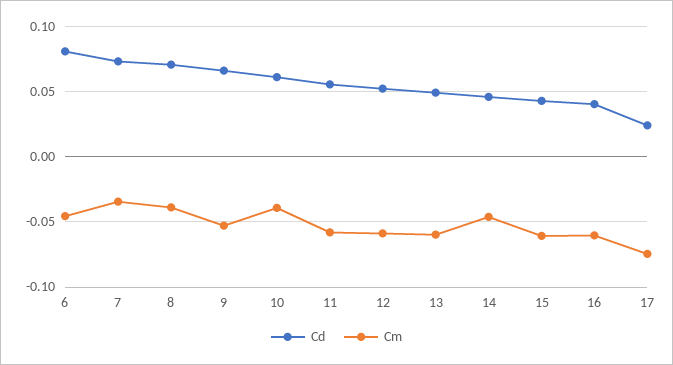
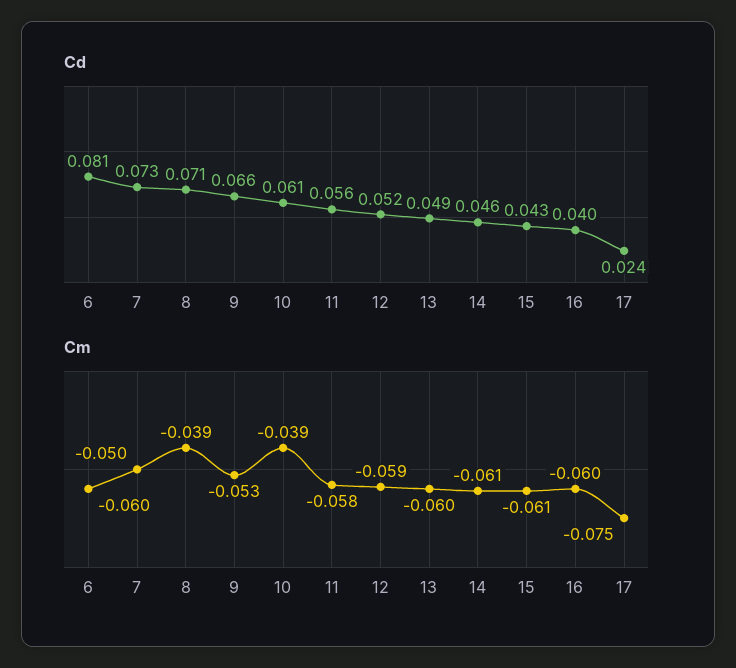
  {
    "Cd": {
      "6": 0.081,
      "7": 0.073,
      "8": 0.071,
      "9": 0.066,
      "10": 0.061,
      "11": 0.056,
      "12": 0.052,
      "13": 0.049,
      "14": 0.046,
      "15": 0.043,
      "16": 0.04,
      "17": 0.024
    },
    "Cm": {
-     "6": -0.045,
+     "6": -0.06,
-     "7": -0.035,
+     "7": -0.05,
      "8": -0.039,
      "9": -0.053,
      "10": -0.039,
      "11": -0.058,
      "12": -0.059,
      "13": -0.06,
-     "14": -0.045,
+     "14": -0.061,
      "15": -0.061,
      "16": -0.06,
      "17": -0.075
    }
  }

